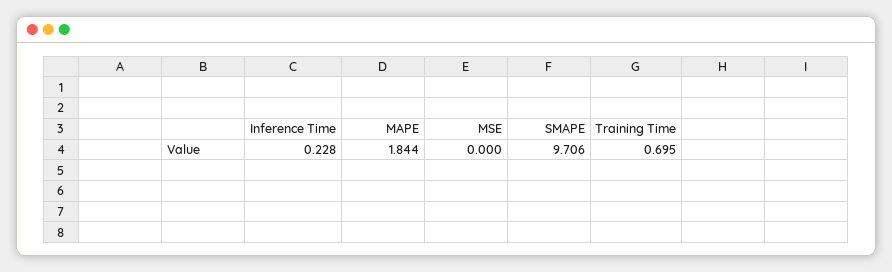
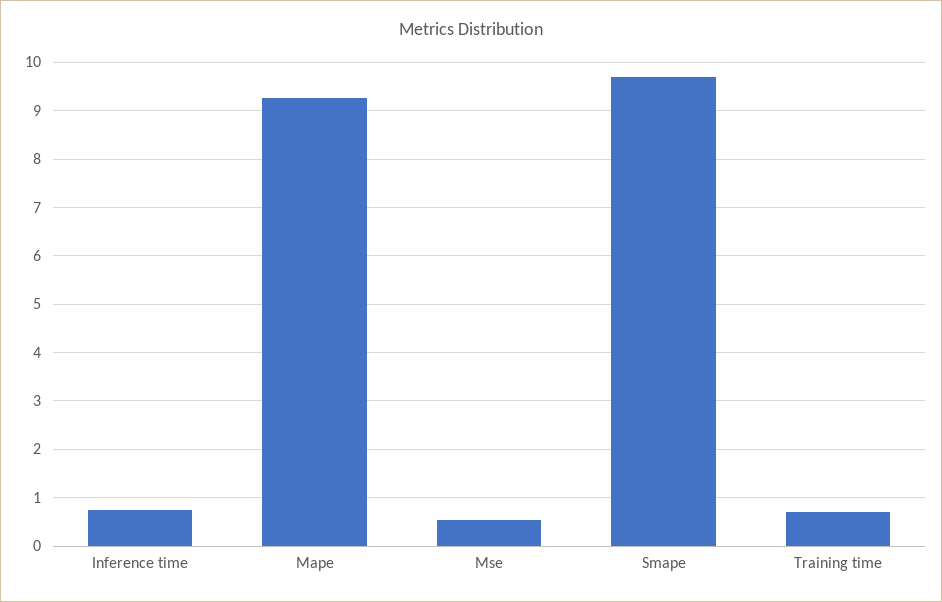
  {
-   "Inference Time": 0.228,
+   "Inference Time": 0.8,
-   "MAPE": 1.844,
+   "MAPE": 9.2,
-   "MSE": 0,
+   "MSE": 0.6,
    "SMAPE": 9.706,
    "Training Time": 0.695
  }

